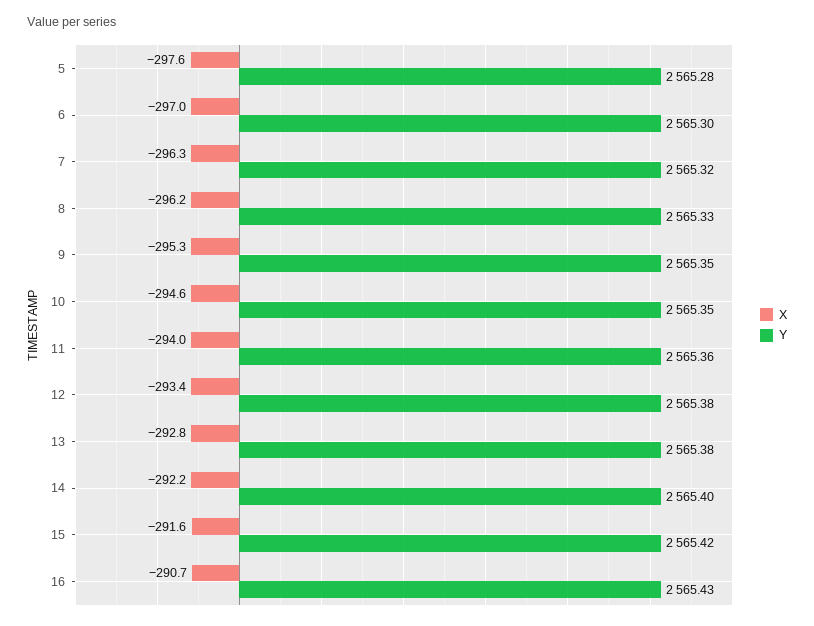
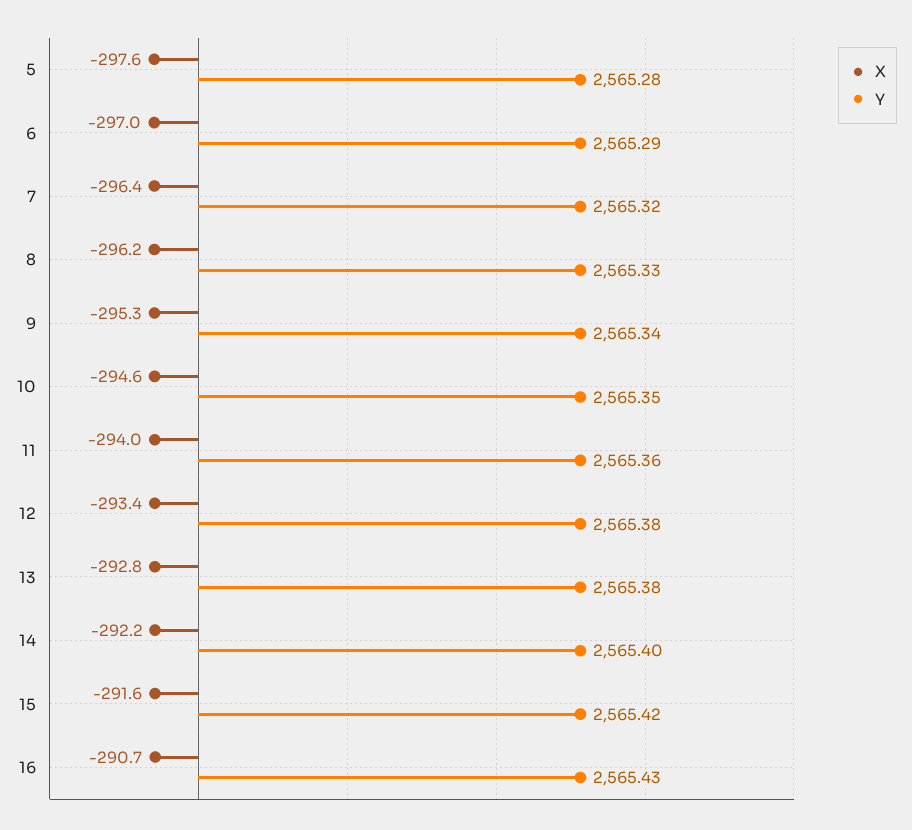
  {
    "X": {
      "5": -297.6,
      "6": -297,
-     "7": -296.3,
+     "7": -296.4,
      "8": -296.2,
      "9": -295.3,
      "10": -294.6,
      "11": -294,
      "12": -293.4,
      "13": -292.8,
      "14": -292.2,
      "15": -291.6,
      "16": -290.7
    },
    "Y": {
      "5": 2565.28,
-     "6": 2565.3,
+     "6": 2565.29,
      "7": 2565.32,
      "8": 2565.33,
-     "9": 2565.35,
+     "9": 2565.34,
      "10": 2565.35,
      "11": 2565.36,
      "12": 2565.38,
      "13": 2565.38,
      "14": 2565.4,
      "15": 2565.42,
      "16": 2565.43
    }
  }

